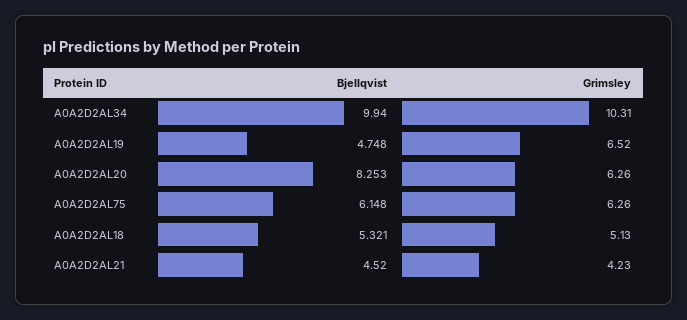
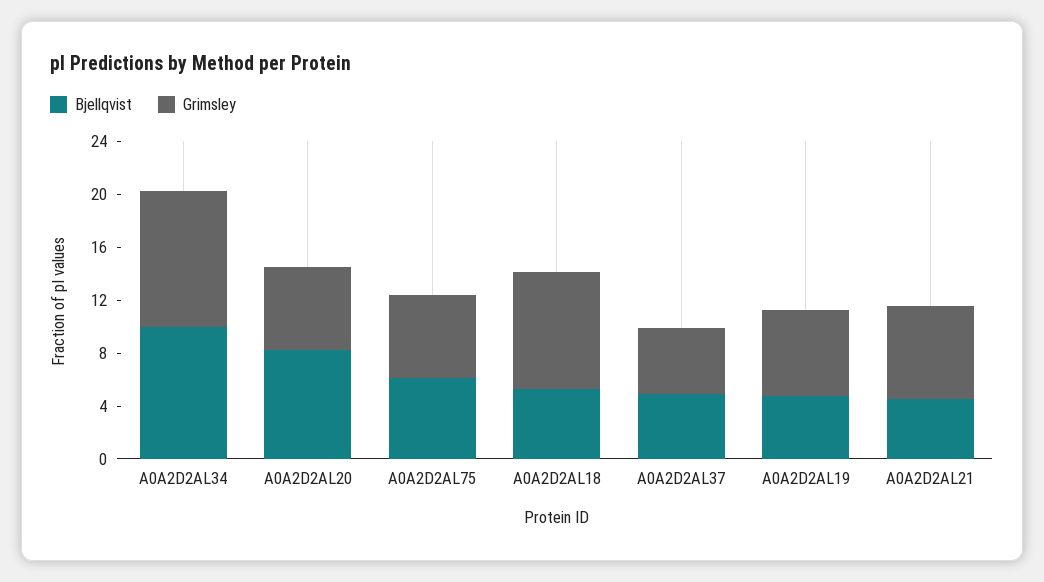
  {
    "Bjellqvist": {
      "A0A2D2AL34": 9.94,
      "A0A2D2AL19": 4.748,
      "A0A2D2AL20": 8.253,
      "A0A2D2AL75": 6.148,
      "A0A2D2AL18": 5.321,
-     "A0A2D2AL21": 4.52
+     "A0A2D2AL21": 4.52,
+     "A0A2D2AL37": 5
    },
    "Grimsley": {
      "A0A2D2AL34": 10.31,
      "A0A2D2AL19": 6.52,
      "A0A2D2AL20": 6.26,
      "A0A2D2AL75": 6.26,
-     "A0A2D2AL18": 5.13,
+     "A0A2D2AL18": 9,
-     "A0A2D2AL21": 4.23
+     "A0A2D2AL21": 7,
+     "A0A2D2AL37": 5
    }
  }

